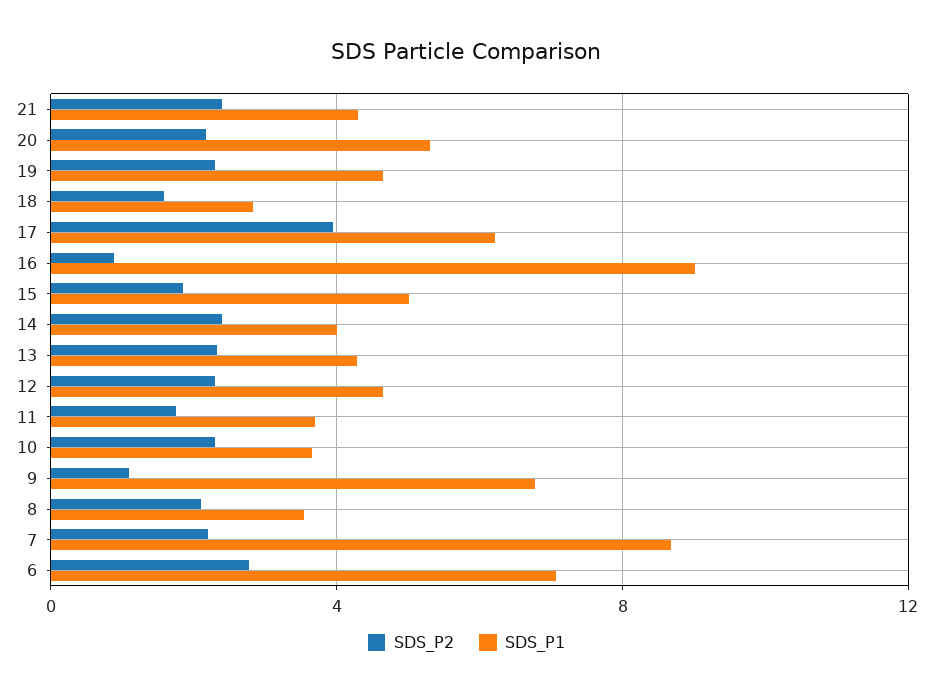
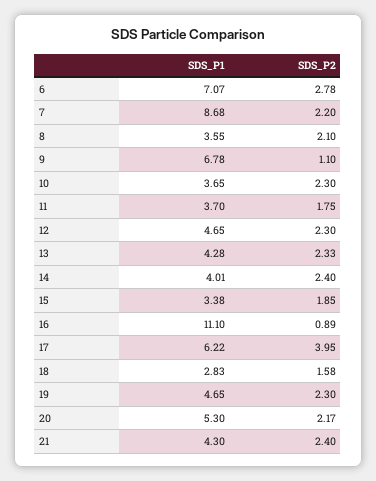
  {
    "SDS_P2": {
      "21": 2.4,
      "20": 2.17,
      "19": 2.3,
      "18": 1.58,
      "17": 3.95,
      "16": 0.89,
      "15": 1.85,
      "14": 2.4,
      "13": 2.33,
      "12": 2.3,
      "11": 1.75,
      "10": 2.3,
      "9": 1.1,
      "8": 2.1,
      "7": 2.2,
      "6": 2.78
    },
    "SDS_P1": {
      "21": 4.3,
      "20": 5.3,
      "19": 4.65,
      "18": 2.83,
      "17": 6.22,
-     "16": 9,
+     "16": 11.1,
-     "15": 5,
+     "15": 3.38,
      "14": 4.01,
      "13": 4.28,
      "12": 4.65,
      "11": 3.7,
      "10": 3.65,
      "9": 6.78,
      "8": 3.55,
      "7": 8.68,
      "6": 7.07
    }
  }

